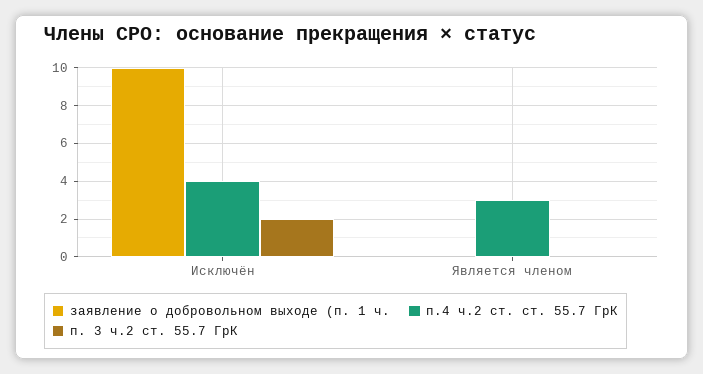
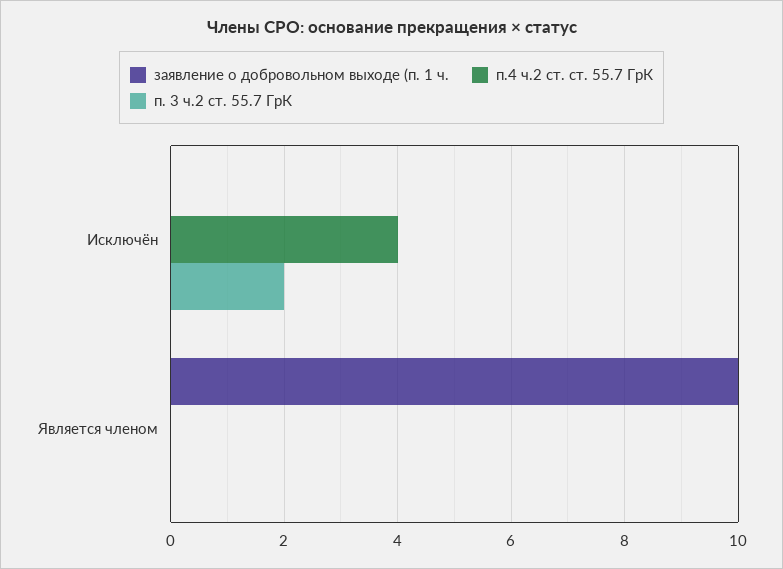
  {
    "заявление о добровольном выходе (п. 1 ч.": {
-     "Исключён": 10,
+     "Исключён": 0,
-     "Является членом": 0
+     "Является членом": 10
    },
    "п.4 ч.2 ст. ст. 55.7 ГрК": {
      "Исключён": 4,
-     "Является членом": 3
+     "Является членом": 0
    },
    "п. 3 ч.2 ст. 55.7 ГрК": {
      "Исключён": 2,
      "Является членом": 0
    }
  }

